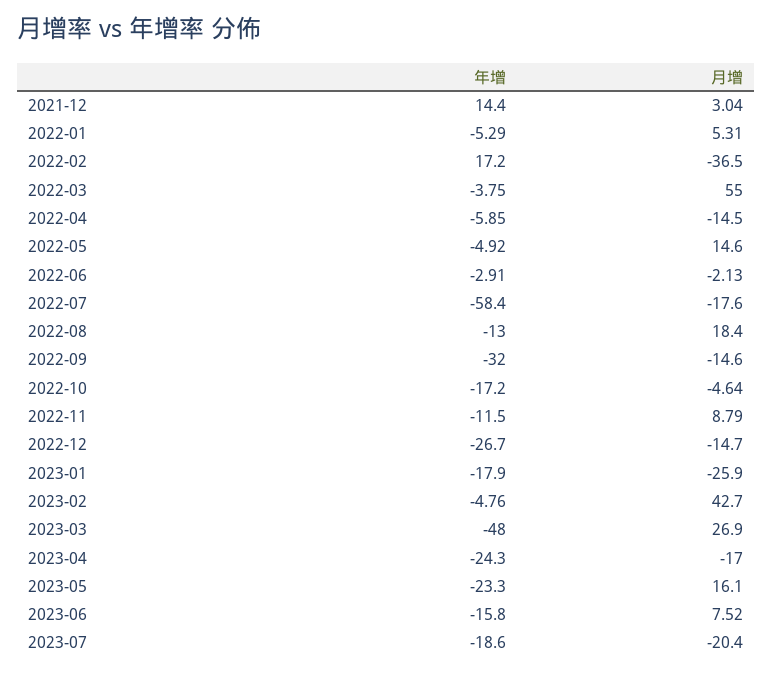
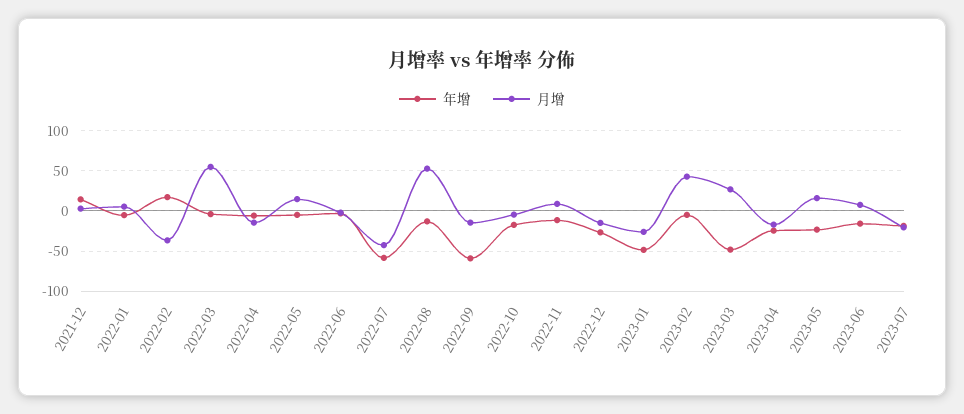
  {
    "年增": {
      "2021-12": 14.4,
      "2022-01": -5.29,
      "2022-02": 17.2,
      "2022-03": -3.75,
      "2022-04": -5.85,
      "2022-05": -4.92,
      "2022-06": -2.91,
      "2022-07": -58.4,
      "2022-08": -13,
-     "2022-09": -32,
+     "2022-09": -60,
      "2022-10": -17.2,
      "2022-11": -11.5,
      "2022-12": -26.7,
-     "2023-01": -17.9,
+     "2023-01": -50,
      "2023-02": -4.76,
      "2023-03": -48,
      "2023-04": -24.3,
      "2023-05": -23.3,
      "2023-06": -15.8,
      "2023-07": -18.6
    },
    "月增": {
      "2021-12": 3.04,
      "2022-01": 5.31,
      "2022-02": -36.5,
      "2022-03": 55,
      "2022-04": -14.5,
      "2022-05": 14.6,
      "2022-06": -2.13,
-     "2022-07": -17.6,
+     "2022-07": -40,
-     "2022-08": 18.4,
+     "2022-08": 50,
      "2022-09": -14.6,
      "2022-10": -4.64,
      "2022-11": 8.79,
      "2022-12": -14.7,
      "2023-01": -25.9,
      "2023-02": 42.7,
      "2023-03": 26.9,
      "2023-04": -17,
      "2023-05": 16.1,
      "2023-06": 7.52,
      "2023-07": -20.4
    }
  }

